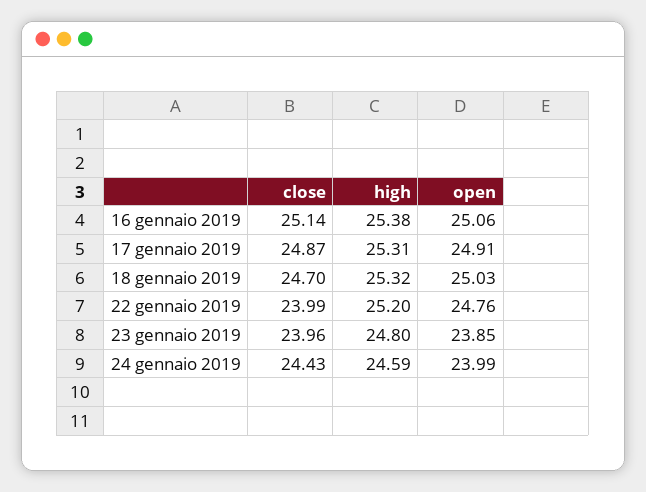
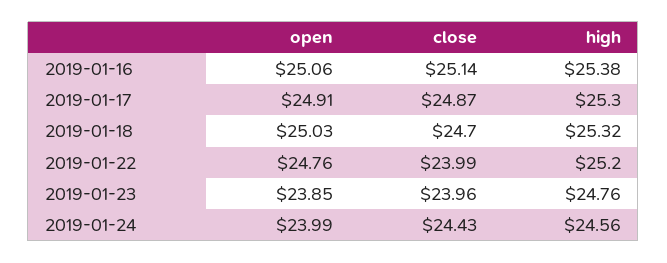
  {
    "close": {
      "16 gennaio 2019": 25.14,
      "17 gennaio 2019": 24.87,
      "18 gennaio 2019": 24.7,
      "22 gennaio 2019": 23.99,
      "23 gennaio 2019": 23.96,
      "24 gennaio 2019": 24.43
    },
    "high": {
      "16 gennaio 2019": 25.38,
-     "17 gennaio 2019": 25.31,
+     "17 gennaio 2019": 25.3,
      "18 gennaio 2019": 25.32,
      "22 gennaio 2019": 25.2,
-     "23 gennaio 2019": 24.8,
+     "23 gennaio 2019": 24.76,
-     "24 gennaio 2019": 24.59
+     "24 gennaio 2019": 24.56
    },
    "open": {
      "16 gennaio 2019": 25.06,
      "17 gennaio 2019": 24.91,
      "18 gennaio 2019": 25.03,
      "22 gennaio 2019": 24.76,
      "23 gennaio 2019": 23.85,
      "24 gennaio 2019": 23.99
    }
  }

